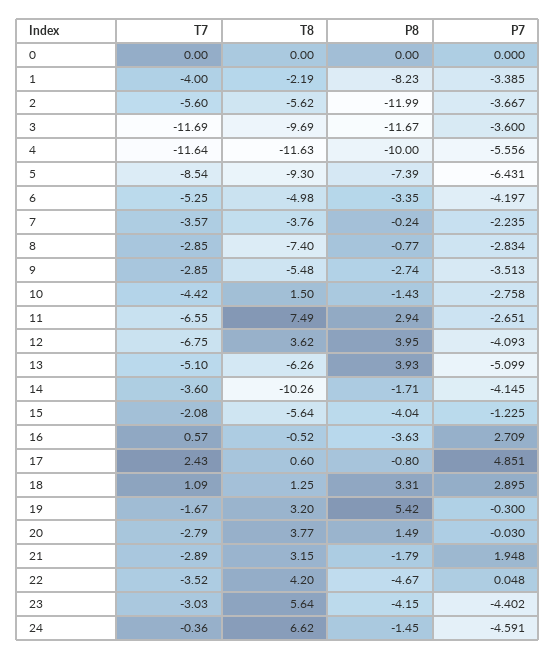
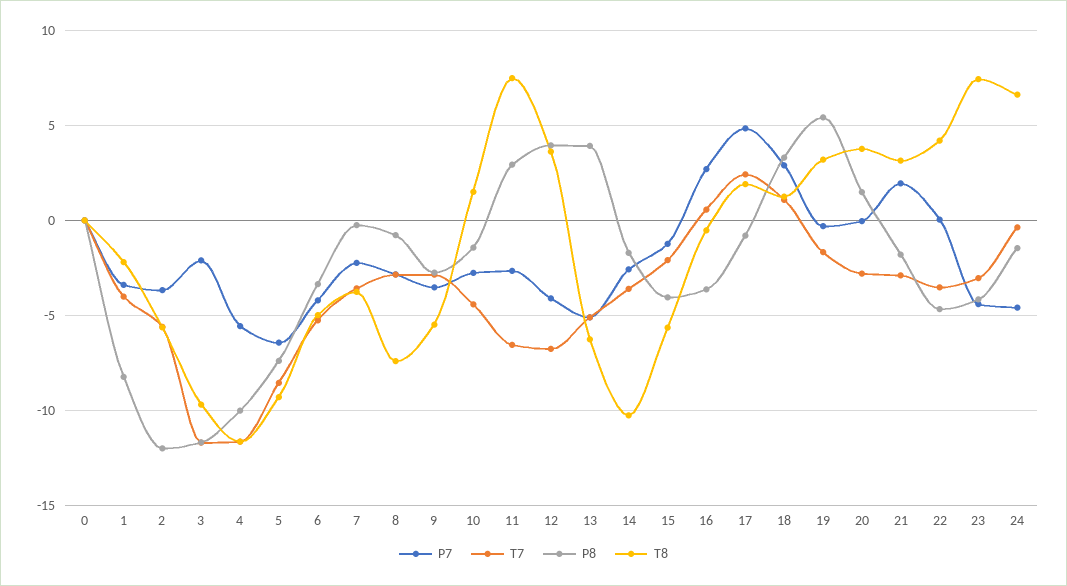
  {
    "T7": {
      "0": 0,
      "1": -4,
      "2": -5.6,
      "3": -11.69,
      "4": -11.64,
      "5": -8.54,
      "6": -5.25,
      "7": -3.57,
      "8": -2.85,
      "9": -2.85,
      "10": -4.42,
      "11": -6.55,
      "12": -6.75,
      "13": -5.1,
      "14": -3.6,
      "15": -2.08,
      "16": 0.57,
      "17": 2.43,
      "18": 1.09,
      "19": -1.67,
      "20": -2.79,
      "21": -2.89,
      "22": -3.52,
      "23": -3.03,
      "24": -0.36
    },
    "T8": {
      "0": 0,
      "1": -2.19,
      "2": -5.62,
      "3": -9.69,
      "4": -11.63,
      "5": -9.3,
      "6": -4.98,
      "7": -3.76,
      "8": -7.4,
      "9": -5.48,
      "10": 1.5,
      "11": 7.49,
      "12": 3.62,
      "13": -6.26,
      "14": -10.26,
      "15": -5.64,
      "16": -0.52,
-     "17": 0.6,
+     "17": 2,
      "18": 1.25,
      "19": 3.2,
      "20": 3.77,
      "21": 3.15,
      "22": 4.2,
-     "23": 5.64,
+     "23": 7.5,
      "24": 6.62
    },
    "P8": {
      "0": 0,
      "1": -8.23,
      "2": -11.99,
      "3": -11.67,
      "4": -10,
      "5": -7.39,
      "6": -3.35,
      "7": -0.24,
      "8": -0.77,
      "9": -2.74,
      "10": -1.43,
      "11": 2.94,
      "12": 3.95,
      "13": 3.93,
      "14": -1.71,
      "15": -4.04,
      "16": -3.63,
      "17": -0.8,
      "18": 3.31,
      "19": 5.42,
      "20": 1.49,
      "21": -1.79,
      "22": -4.67,
      "23": -4.15,
      "24": -1.45
    },
    "P7": {
      "0": 0,
      "1": -3.385,
      "2": -3.667,
-     "3": -3.6,
+     "3": -2,
      "4": -5.556,
      "5": -6.431,
      "6": -4.197,
      "7": -2.235,
      "8": -2.834,
      "9": -3.513,
      "10": -2.758,
      "11": -2.651,
      "12": -4.093,
      "13": -5.099,
-     "14": -4.145,
+     "14": -2.5,
      "15": -1.225,
      "16": 2.709,
      "17": 4.851,
      "18": 2.895,
      "19": -0.3,
      "20": -0.03,
      "21": 1.948,
      "22": 0.048,
      "23": -4.402,
      "24": -4.591
    }
  }

